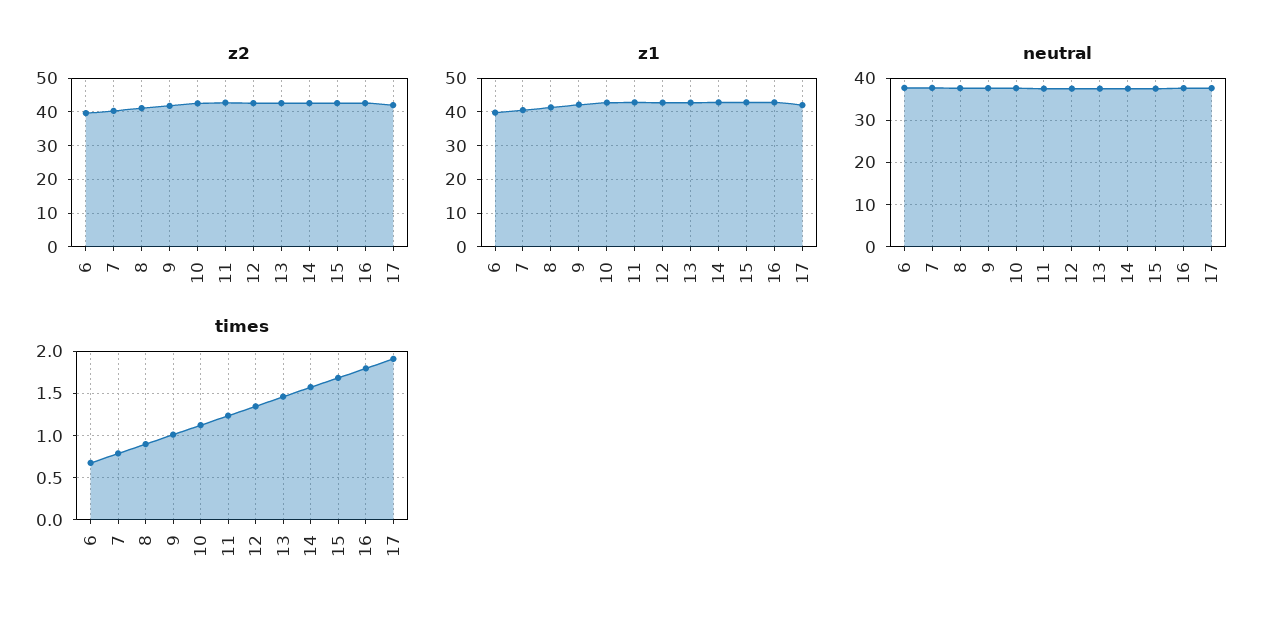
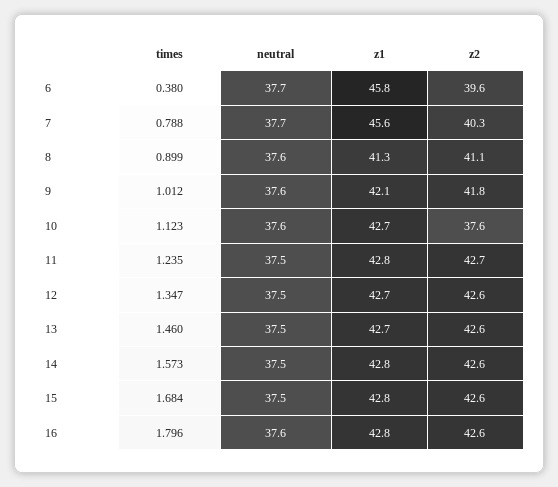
  {
    "z2": {
      "6": 39.6,
      "7": 40.3,
      "8": 41.1,
      "9": 41.8,
-     "10": 42,
+     "10": 37.6,
      "11": 42.7,
      "12": 42.6,
      "13": 42.6,
      "14": 42.6,
      "15": 42.6,
-     "16": 42.6,
+     "16": 42.6
-     "17": 42
    },
    "z1": {
-     "6": 40,
+     "6": 45.8,
-     "7": 40,
+     "7": 45.6,
      "8": 41.3,
      "9": 42.1,
      "10": 42.7,
      "11": 42.8,
      "12": 42.7,
      "13": 42.7,
      "14": 42.8,
      "15": 42.8,
-     "16": 42.8,
+     "16": 42.8
-     "17": 42
    },
    "neutral": {
      "6": 37.7,
      "7": 37.7,
      "8": 37.6,
      "9": 37.6,
      "10": 37.6,
      "11": 37.5,
      "12": 37.5,
      "13": 37.5,
      "14": 37.5,
      "15": 37.5,
-     "16": 37.6,
+     "16": 37.6
-     "17": 38
    },
    "times": {
-     "6": 0.7,
+     "6": 0.38,
      "7": 0.788,
      "8": 0.899,
      "9": 1.012,
      "10": 1.123,
      "11": 1.235,
      "12": 1.347,
      "13": 1.46,
      "14": 1.573,
      "15": 1.684,
-     "16": 1.796,
+     "16": 1.796
-     "17": 1.9
    }
  }

